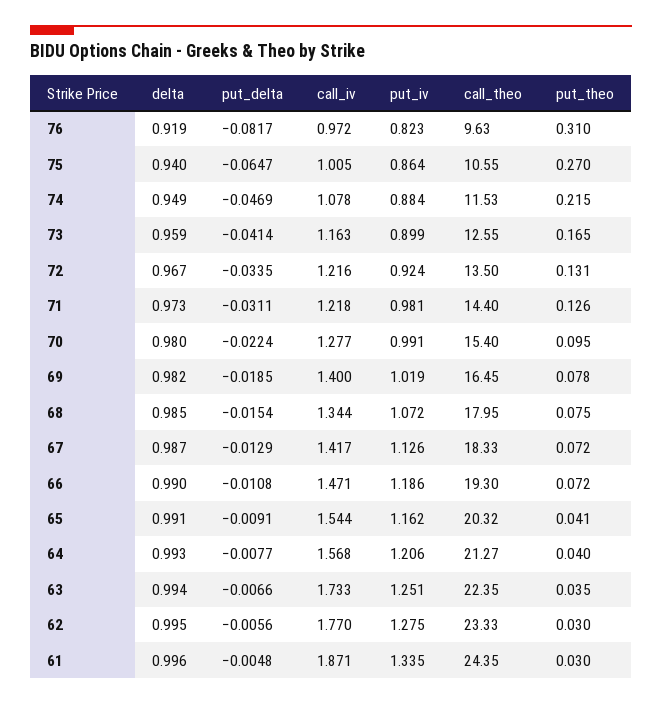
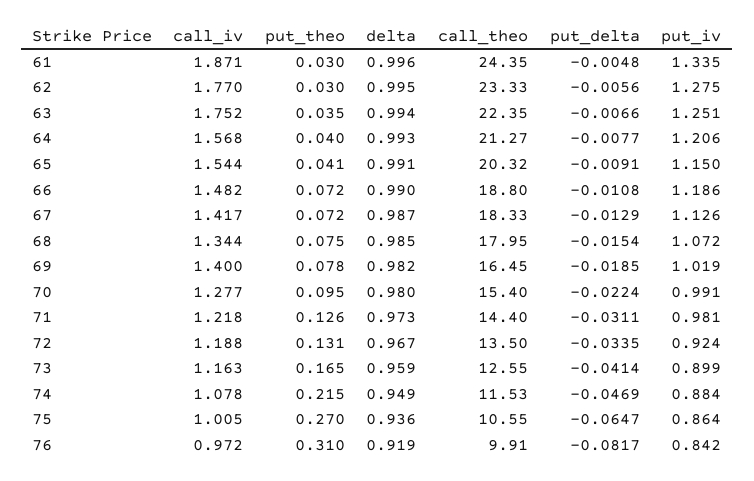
  {
    "delta": {
      "76": 0.919,
-     "75": 0.94,
+     "75": 0.936,
      "74": 0.949,
      "73": 0.959,
      "72": 0.967,
      "71": 0.973,
      "70": 0.98,
      "69": 0.982,
      "68": 0.985,
      "67": 0.987,
      "66": 0.99,
      "65": 0.991,
      "64": 0.993,
      "63": 0.994,
      "62": 0.995,
      "61": 0.996
    },
    "put_delta": {
      "76": -0.0817,
      "75": -0.0647,
      "74": -0.0469,
      "73": -0.0414,
      "72": -0.0335,
      "71": -0.0311,
      "70": -0.0224,
      "69": -0.0185,
      "68": -0.0154,
      "67": -0.0129,
      "66": -0.0108,
      "65": -0.0091,
      "64": -0.0077,
      "63": -0.0066,
      "62": -0.0056,
      "61": -0.0048
    },
    "call_iv": {
      "76": 0.972,
      "75": 1.005,
      "74": 1.078,
      "73": 1.163,
-     "72": 1.216,
+     "72": 1.188,
      "71": 1.218,
      "70": 1.277,
      "69": 1.4,
      "68": 1.344,
      "67": 1.417,
-     "66": 1.471,
+     "66": 1.482,
      "65": 1.544,
      "64": 1.568,
-     "63": 1.733,
+     "63": 1.752,
      "62": 1.77,
      "61": 1.871
    },
    "put_iv": {
-     "76": 0.823,
+     "76": 0.842,
      "75": 0.864,
      "74": 0.884,
      "73": 0.899,
      "72": 0.924,
      "71": 0.981,
      "70": 0.991,
      "69": 1.019,
      "68": 1.072,
      "67": 1.126,
      "66": 1.186,
-     "65": 1.162,
+     "65": 1.15,
      "64": 1.206,
      "63": 1.251,
      "62": 1.275,
      "61": 1.335
    },
    "call_theo": {
-     "76": 9.63,
+     "76": 9.91,
      "75": 10.55,
      "74": 11.53,
      "73": 12.55,
      "72": 13.5,
      "71": 14.4,
      "70": 15.4,
      "69": 16.45,
      "68": 17.95,
      "67": 18.33,
-     "66": 19.3,
+     "66": 18.8,
      "65": 20.32,
      "64": 21.27,
      "63": 22.35,
      "62": 23.33,
      "61": 24.35
    },
    "put_theo": {
      "76": 0.31,
      "75": 0.27,
      "74": 0.215,
      "73": 0.165,
      "72": 0.131,
      "71": 0.126,
      "70": 0.095,
      "69": 0.078,
      "68": 0.075,
      "67": 0.072,
      "66": 0.072,
      "65": 0.041,
      "64": 0.04,
      "63": 0.035,
      "62": 0.03,
      "61": 0.03
    }
  }

